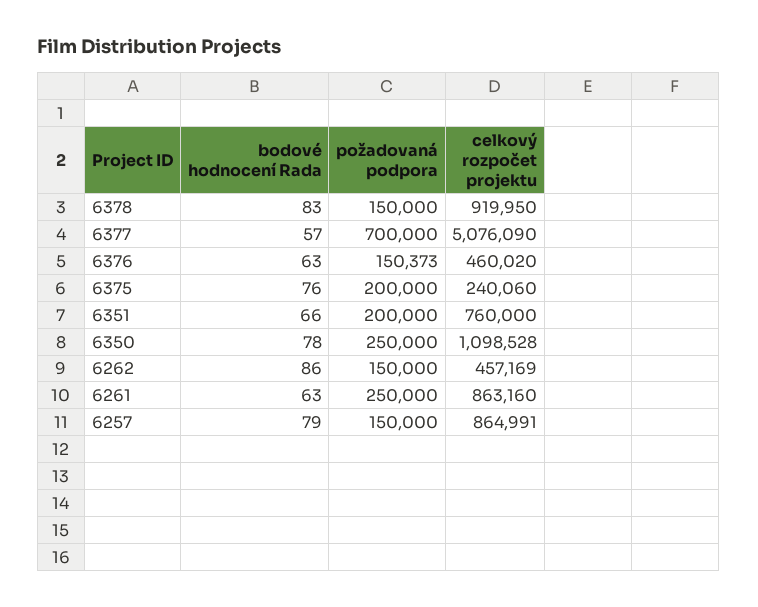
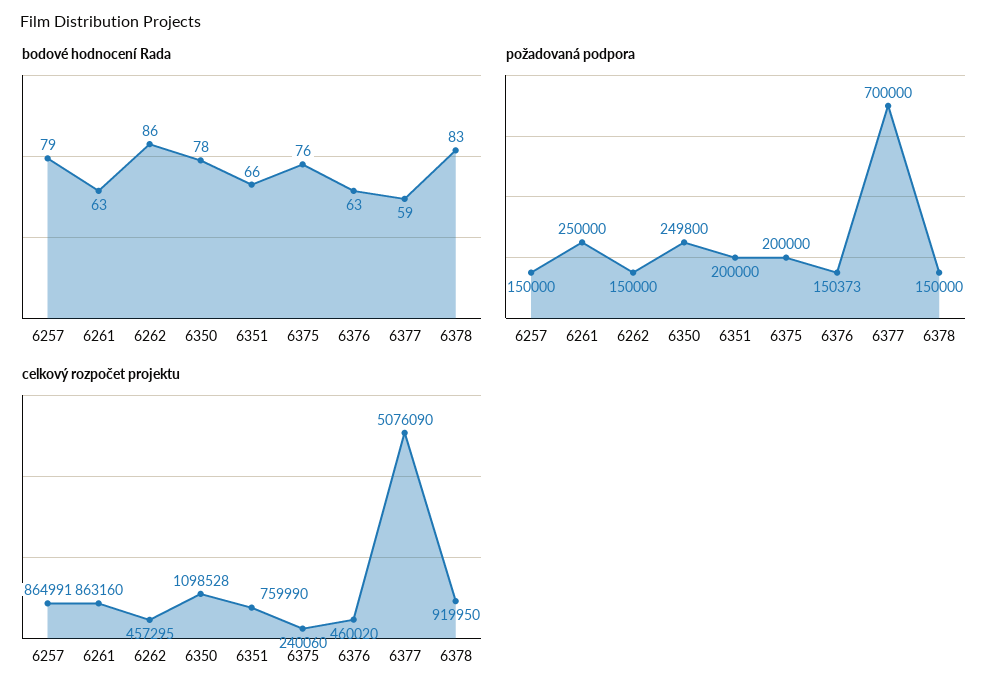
  {
    "bodové hodnocení Rada": {
      "6378": 83,
-     "6377": 57,
+     "6377": 59,
      "6376": 63,
      "6375": 76,
      "6351": 66,
      "6350": 78,
      "6262": 86,
      "6261": 63,
      "6257": 79
    },
    "požadovaná podpora": {
      "6378": 150000,
      "6377": 700000,
      "6376": 150373,
      "6375": 200000,
      "6351": 200000,
-     "6350": 250000,
+     "6350": 249800,
      "6262": 150000,
      "6261": 250000,
      "6257": 150000
    },
    "celkový rozpočet projektu": {
      "6378": 919950,
      "6377": 5076090,
      "6376": 460020,
      "6375": 240060,
-     "6351": 760000,
+     "6351": 759990,
      "6350": 1098528,
-     "6262": 457169,
+     "6262": 457295,
      "6261": 863160,
      "6257": 864991
    }
  }

